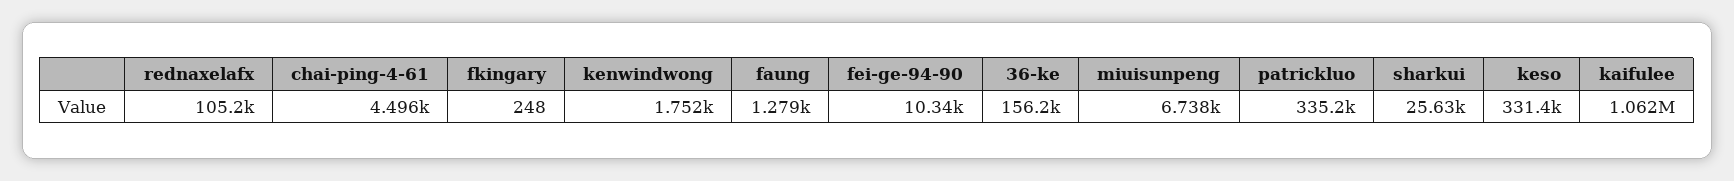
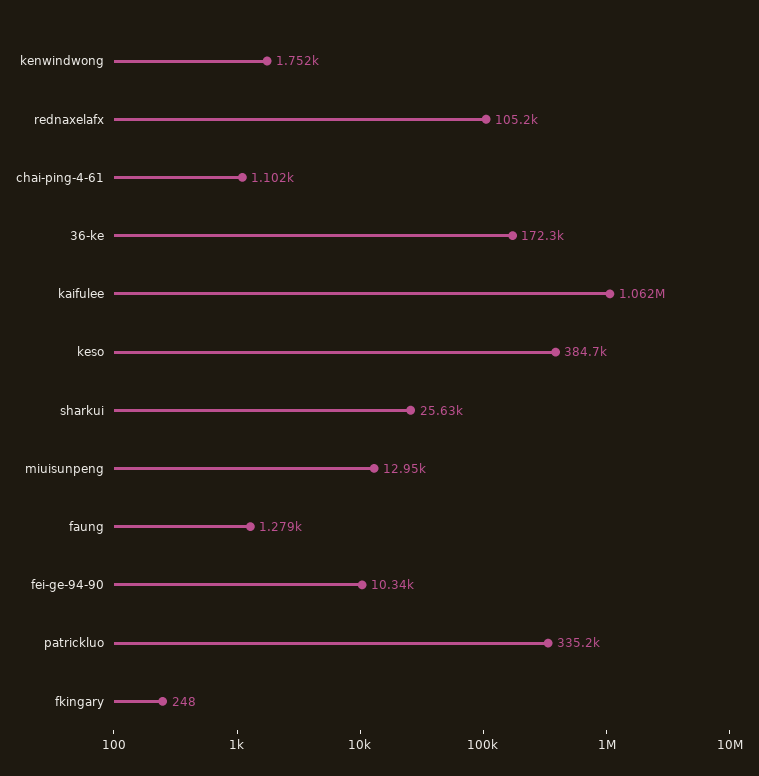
  {
    "rednaxelafx": 105200,
-   "chai-ping-4-61": 4496,
+   "chai-ping-4-61": 1102,
    "fkingary": 248,
    "kenwindwong": 1752,
    "faung": 1279,
    "fei-ge-94-90": 10340,
-   "36-ke": 156200,
+   "36-ke": 172300,
-   "miuisunpeng": 6738,
+   "miuisunpeng": 12950,
    "patrickluo": 335200,
    "sharkui": 25630,
-   "keso": 331400,
+   "keso": 384700,
    "kaifulee": 1062000
  }

